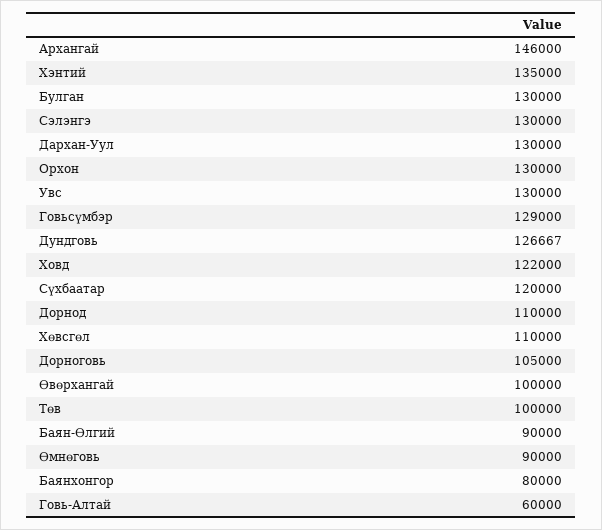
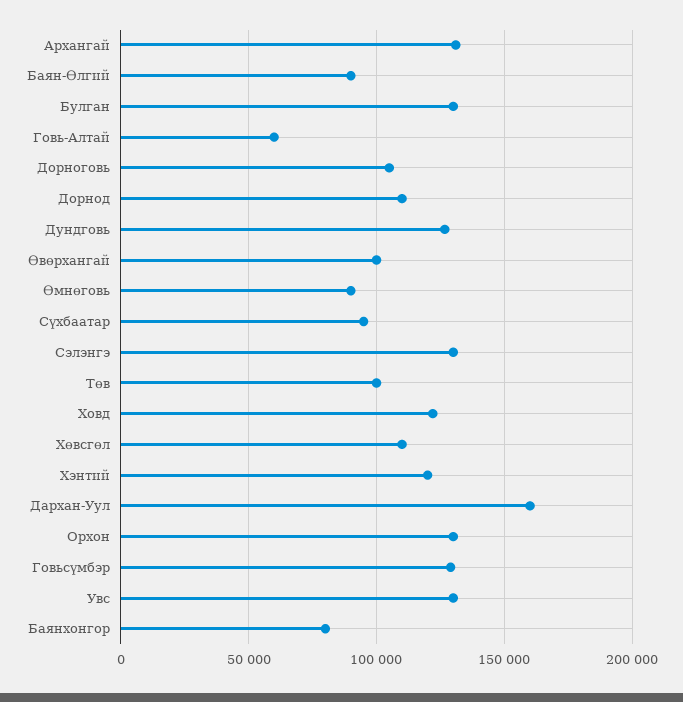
  {
-   "Архангай": 146000,
+   "Архангай": 130000,
-   "Хэнтий": 135000,
+   "Хэнтий": 120000,
    "Булган": 130000,
    "Сэлэнгэ": 130000,
-   "Дархан-Уул": 130000,
+   "Дархан-Уул": 160000,
    "Орхон": 130000,
    "Увс": 130000,
    "Говьсүмбэр": 129000,
    "Дундговь": 126667,
    "Ховд": 122000,
-   "Сүхбаатар": 120000,
+   "Сүхбаатар": 95000,
    "Дорнод": 110000,
    "Хөвсгөл": 110000,
    "Дорноговь": 105000,
    "Өвөрхангай": 100000,
    "Төв": 100000,
    "Баян-Өлгий": 90000,
    "Өмнөговь": 90000,
    "Баянхонгор": 80000,
    "Говь-Алтай": 60000
  }

